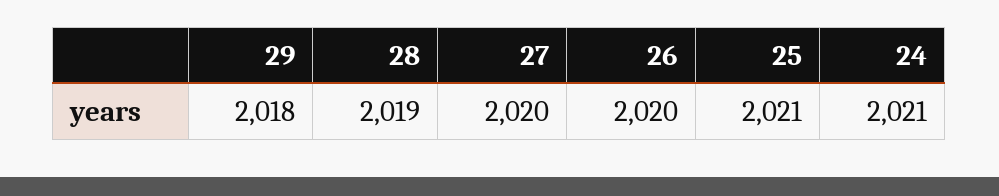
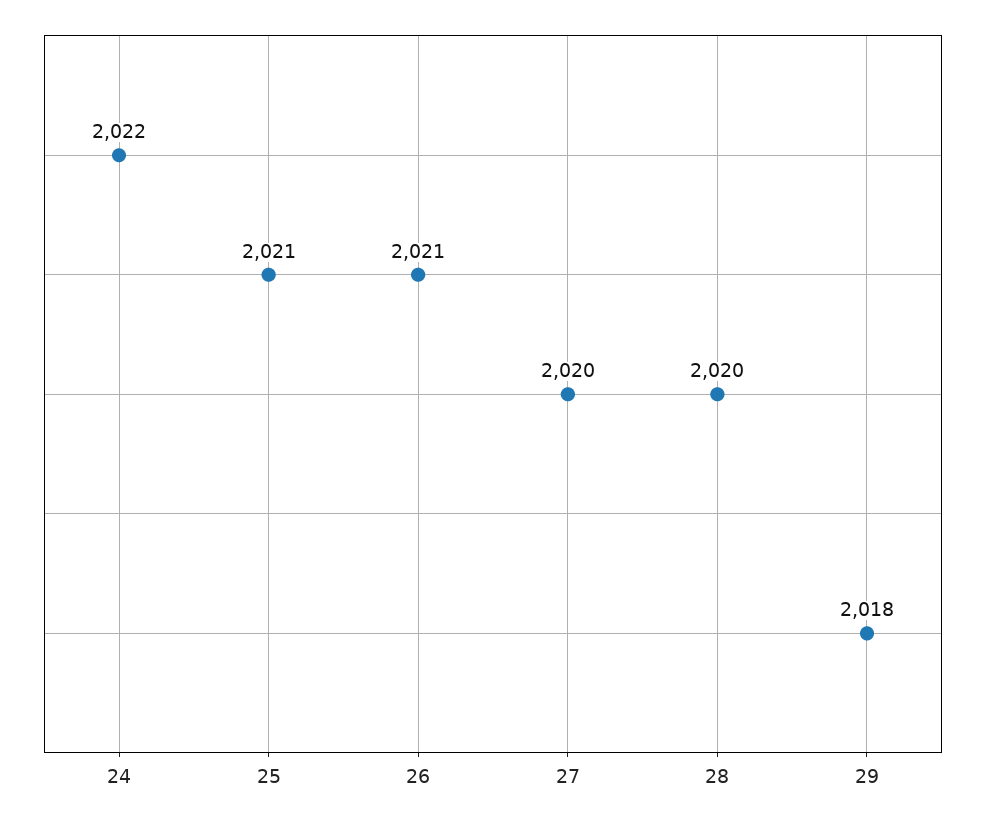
  {
    "29": 2018,
-   "28": 2019,
+   "28": 2020,
    "27": 2020,
-   "26": 2020,
+   "26": 2021,
    "25": 2021,
-   "24": 2021
+   "24": 2022
  }

